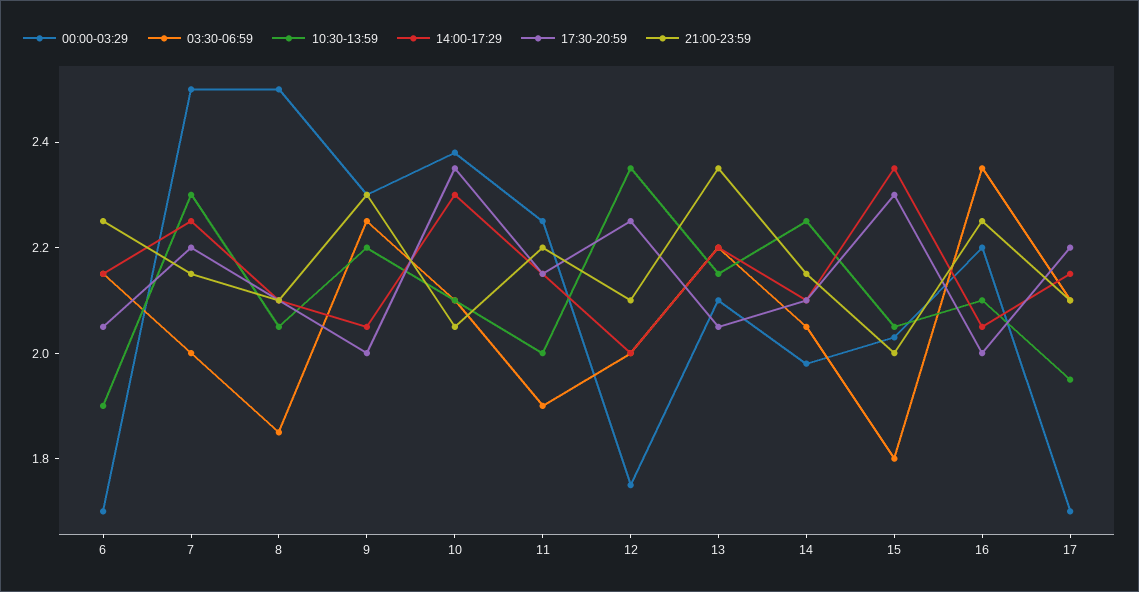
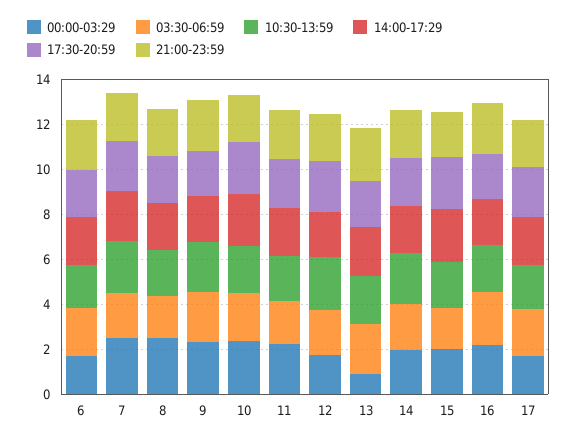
  {
    "00:00-03:29": {
      "6": 1.7,
      "7": 2.5,
      "8": 2.5,
      "9": 2.3,
      "10": 2.4,
      "11": 2.25,
      "12": 1.75,
-     "13": 2.1,
+     "13": 1,
      "14": 2,
      "15": 2.05,
      "16": 2.2,
      "17": 1.7
    },
    "03:30-06:59": {
      "6": 2.15,
      "7": 2,
      "8": 1.85,
      "9": 2.25,
      "10": 2.1,
      "11": 1.9,
      "12": 2,
      "13": 2.2,
      "14": 2.05,
      "15": 1.8,
      "16": 2.35,
      "17": 2.1
    },
    "10:30-13:59": {
      "6": 1.9,
      "7": 2.3,
      "8": 2.05,
      "9": 2.2,
      "10": 2.1,
      "11": 2,
      "12": 2.35,
      "13": 2.15,
      "14": 2.25,
      "15": 2.05,
      "16": 2.1,
      "17": 1.95
    },
    "14:00-17:29": {
      "6": 2.15,
      "7": 2.25,
      "8": 2.1,
      "9": 2.05,
      "10": 2.3,
      "11": 2.15,
      "12": 2,
      "13": 2.2,
      "14": 2.1,
      "15": 2.35,
      "16": 2.05,
      "17": 2.15
    },
    "17:30-20:59": {
      "6": 2.05,
      "7": 2.2,
      "8": 2.1,
      "9": 2,
      "10": 2.35,
      "11": 2.15,
      "12": 2.25,
      "13": 2.05,
      "14": 2.1,
      "15": 2.3,
      "16": 2,
      "17": 2.2
    },
    "21:00-23:59": {
      "6": 2.25,
      "7": 2.15,
      "8": 2.1,
      "9": 2.3,
      "10": 2.05,
      "11": 2.2,
      "12": 2.1,
      "13": 2.35,
      "14": 2.15,
      "15": 2,
      "16": 2.25,
      "17": 2.1
    }
  }

